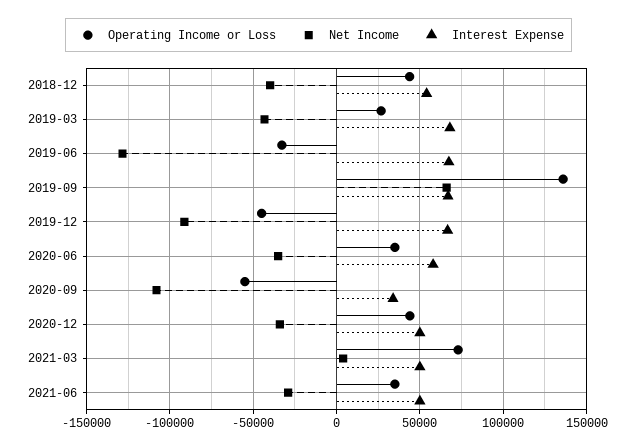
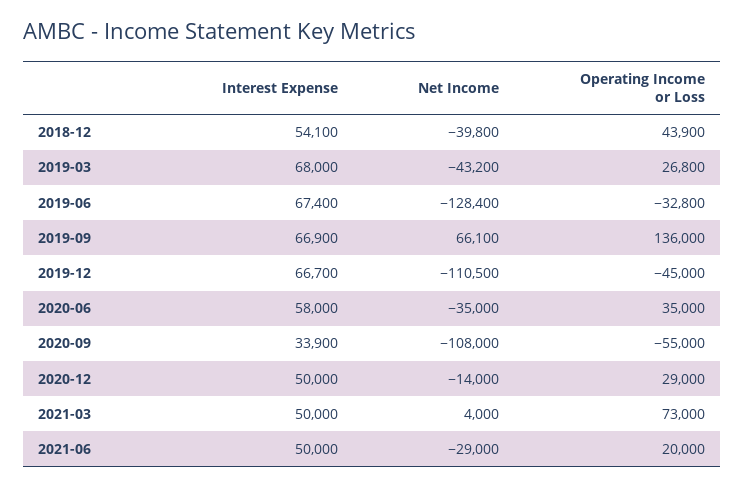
  {
    "Operating Income or Loss": {
      "2018-12": 43900,
      "2019-03": 26800,
      "2019-06": -32800,
      "2019-09": 136000,
      "2019-12": -45000,
      "2020-06": 35000,
      "2020-09": -55000,
-     "2020-12": 45000,
+     "2020-12": 29000,
      "2021-03": 73000,
-     "2021-06": 35000
+     "2021-06": 20000
    },
    "Net Income": {
      "2018-12": -39800,
      "2019-03": -43200,
      "2019-06": -128400,
      "2019-09": 66100,
-     "2019-12": -90000,
+     "2019-12": -110500,
      "2020-06": -35000,
      "2020-09": -108000,
-     "2020-12": -35000,
+     "2020-12": -14000,
      "2021-03": 4000,
      "2021-06": -29000
    },
    "Interest Expense": {
      "2018-12": 54100,
      "2019-03": 68000,
      "2019-06": 67400,
      "2019-09": 66900,
      "2019-12": 66700,
      "2020-06": 58000,
      "2020-09": 33900,
      "2020-12": 50000,
      "2021-03": 50000,
      "2021-06": 50000
    }
  }

